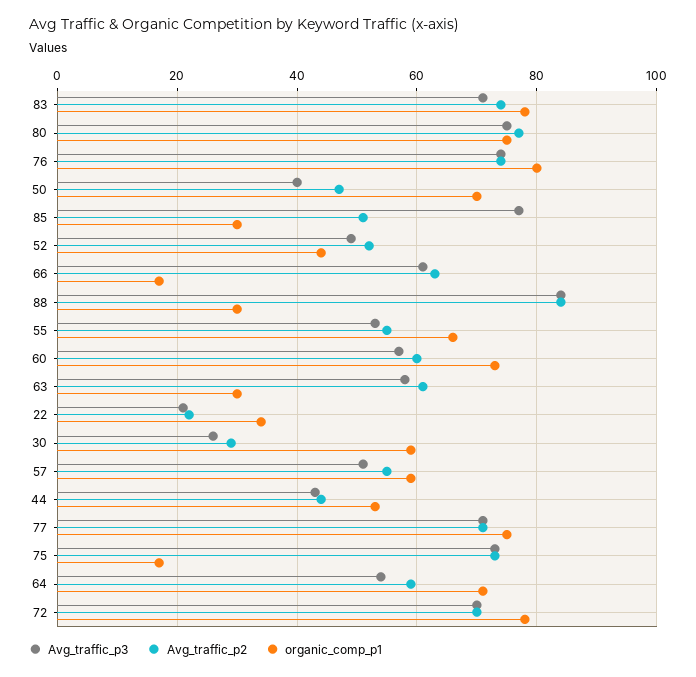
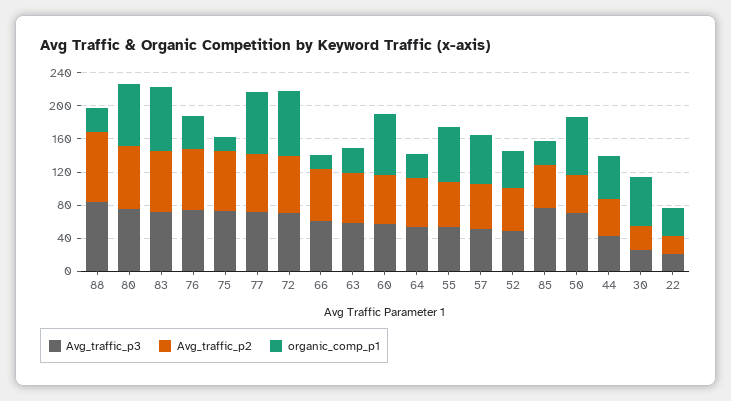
  {
    "Avg_traffic_p3": {
      "83": 70,
      "80": 75,
      "76": 75,
-     "50": 40,
+     "50": 70,
      "85": 75,
      "52": 50,
      "66": 60,
      "88": 85,
      "55": 55,
      "60": 55,
      "63": 60,
      "22": 20,
      "30": 25,
      "57": 50,
      "44": 45,
      "77": 70,
      "75": 75,
      "64": 55,
      "72": 70
    },
    "Avg_traffic_p2": {
      "83": 75,
      "80": 75,
      "76": 75,
      "50": 45,
      "85": 50,
      "52": 50,
      "66": 65,
      "88": 85,
      "55": 55,
      "60": 60,
      "63": 60,
      "22": 20,
      "30": 30,
      "57": 55,
      "44": 45,
      "77": 70,
      "75": 75,
      "64": 60,
      "72": 70
    },
    "organic_comp_p1": {
      "83": 80,
      "80": 75,
-     "76": 80,
+     "76": 40,
      "50": 70,
      "85": 30,
      "52": 45,
      "66": 15,
      "88": 30,
      "55": 65,
      "60": 75,
      "63": 30,
      "22": 35,
      "30": 60,
      "57": 60,
      "44": 55,
      "77": 75,
      "75": 15,
-     "64": 70,
+     "64": 30,
      "72": 80
    }
  }

